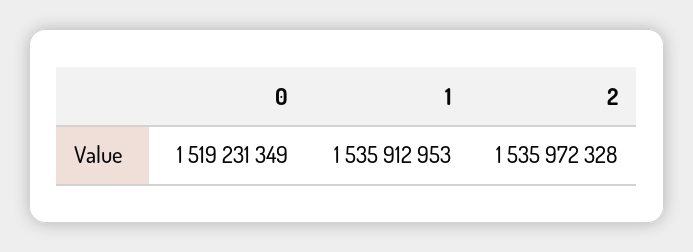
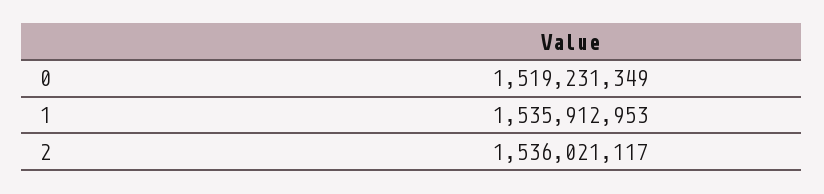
  {
    "0": 1519231349,
    "1": 1535912953,
-   "2": 1535972328
+   "2": 1536021117
  }

